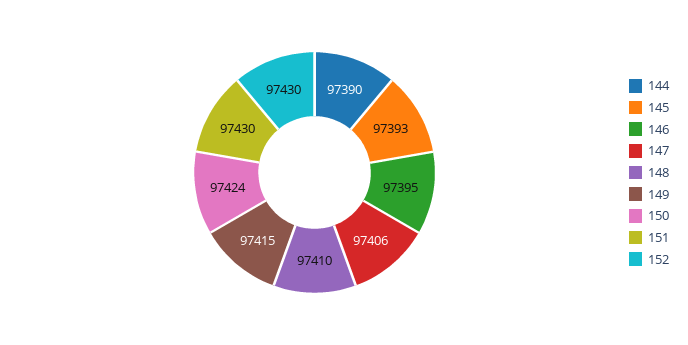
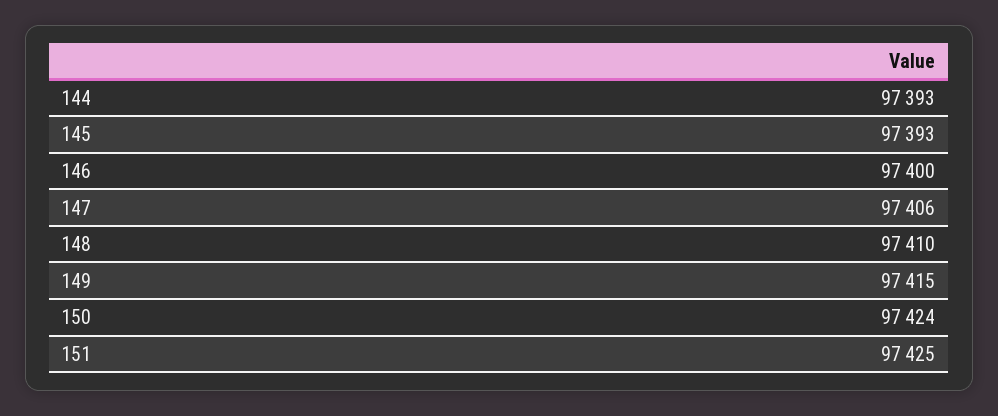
  {
-   "144": 97390,
+   "144": 97393,
    "145": 97393,
-   "146": 97395,
+   "146": 97400,
    "147": 97406,
    "148": 97410,
    "149": 97415,
    "150": 97424,
-   "151": 97430,
+   "151": 97425
-   "152": 97430
  }

